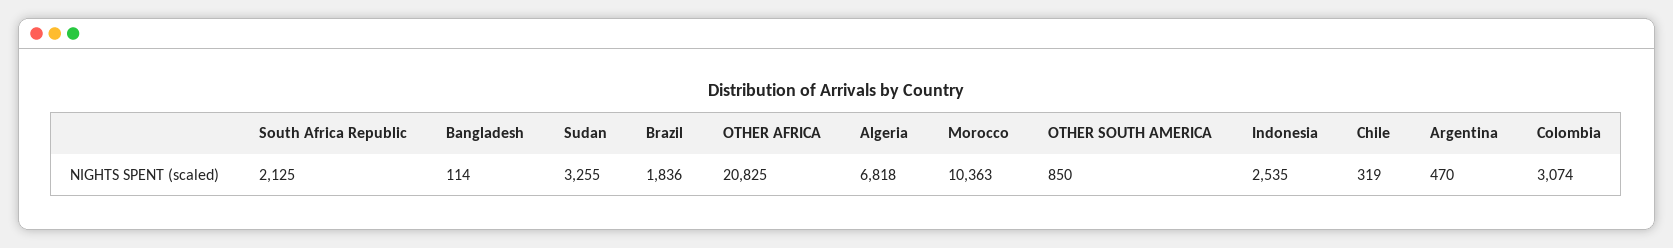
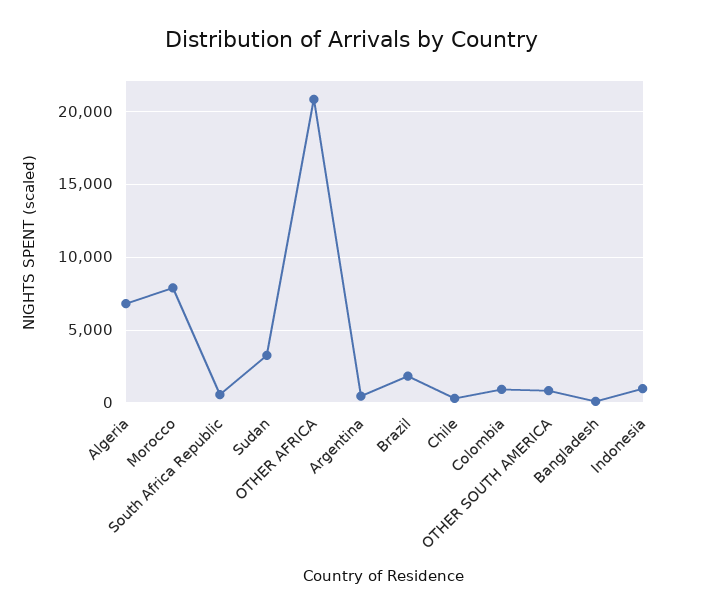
  {
-   "South Africa Republic": 2125,
+   "South Africa Republic": 500,
    "Bangladesh": 114,
    "Sudan": 3255,
    "Brazil": 1836,
    "OTHER AFRICA": 20825,
    "Algeria": 6818,
-   "Morocco": 10363,
+   "Morocco": 8000,
    "OTHER SOUTH AMERICA": 850,
-   "Indonesia": 2535,
+   "Indonesia": 1000,
    "Chile": 319,
    "Argentina": 470,
-   "Colombia": 3074
+   "Colombia": 1000
  }

